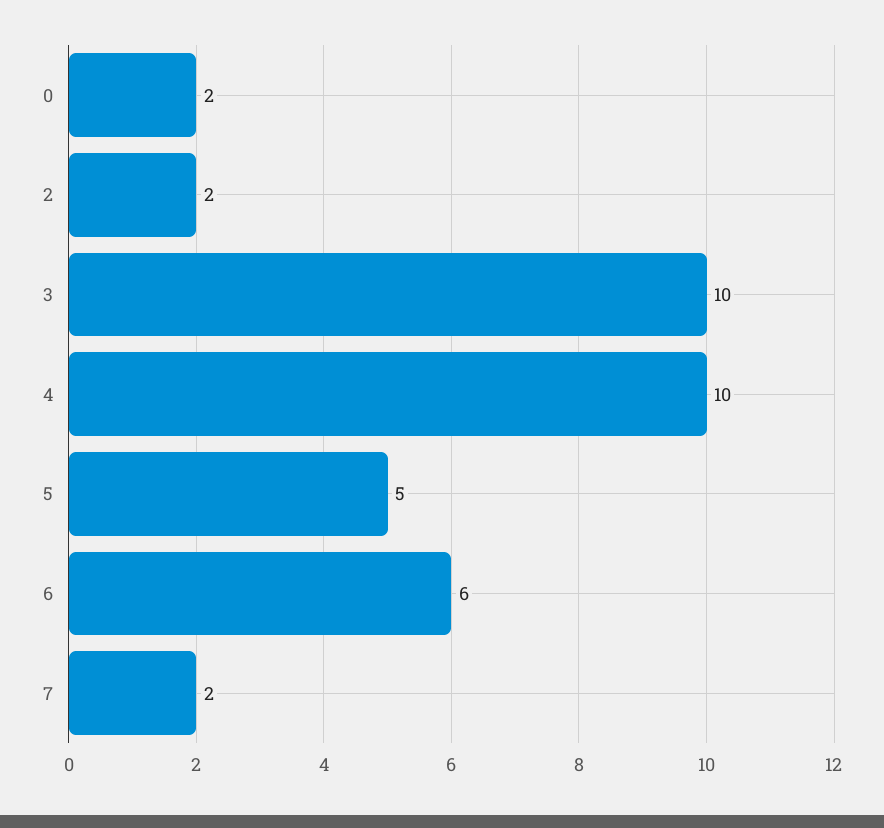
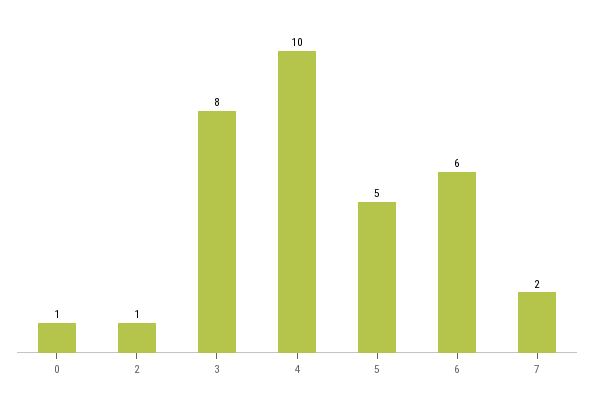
  {
-   "0": 2,
+   "0": 1,
-   "2": 2,
+   "2": 1,
-   "3": 10,
+   "3": 8,
    "4": 10,
    "5": 5,
    "6": 6,
    "7": 2
  }

